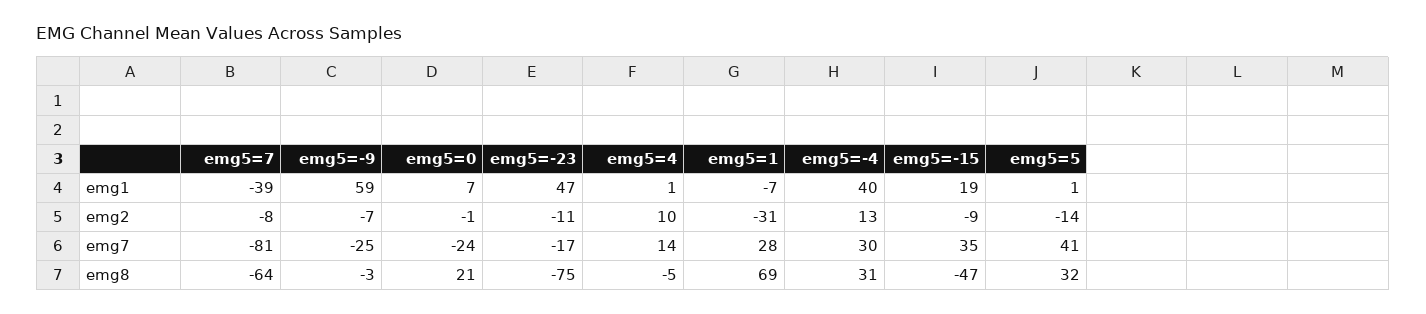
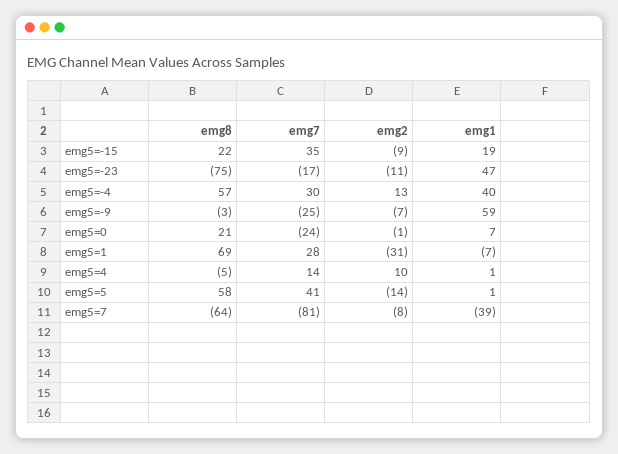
  {
    "emg5=7": {
      "emg1": -39,
      "emg2": -8,
      "emg7": -81,
      "emg8": -64
    },
    "emg5=-9": {
      "emg1": 59,
      "emg2": -7,
      "emg7": -25,
      "emg8": -3
    },
    "emg5=0": {
      "emg1": 7,
      "emg2": -1,
      "emg7": -24,
      "emg8": 21
    },
    "emg5=-23": {
      "emg1": 47,
      "emg2": -11,
      "emg7": -17,
      "emg8": -75
    },
    "emg5=4": {
      "emg1": 1,
      "emg2": 10,
      "emg7": 14,
      "emg8": -5
    },
    "emg5=1": {
      "emg1": -7,
      "emg2": -31,
      "emg7": 28,
      "emg8": 69
    },
    "emg5=-4": {
      "emg1": 40,
      "emg2": 13,
      "emg7": 30,
-     "emg8": 31
+     "emg8": 57
    },
    "emg5=-15": {
      "emg1": 19,
      "emg2": -9,
      "emg7": 35,
-     "emg8": -47
+     "emg8": 22
    },
    "emg5=5": {
      "emg1": 1,
      "emg2": -14,
      "emg7": 41,
-     "emg8": 32
+     "emg8": 58
    }
  }

